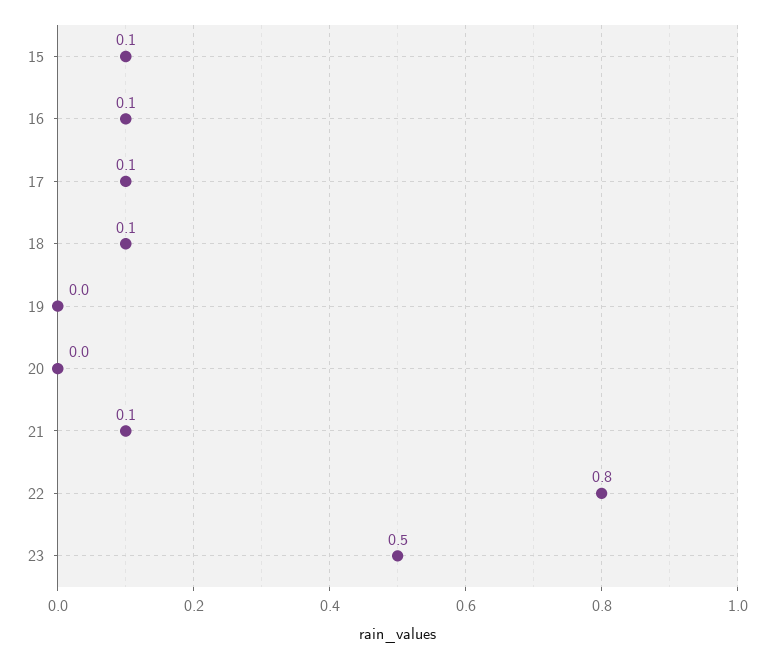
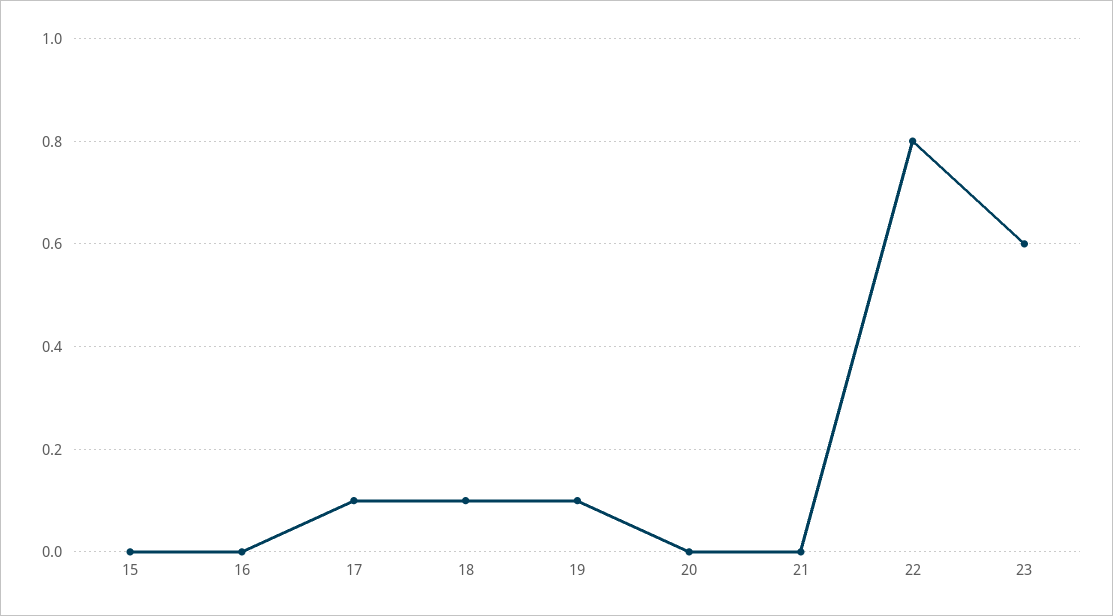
  {
-   "15": 0.1,
+   "15": 0,
-   "16": 0.1,
+   "16": 0,
    "17": 0.1,
    "18": 0.1,
-   "19": 0,
+   "19": 0.1,
    "20": 0,
-   "21": 0.1,
+   "21": 0,
    "22": 0.8,
-   "23": 0.5
+   "23": 0.6
  }

